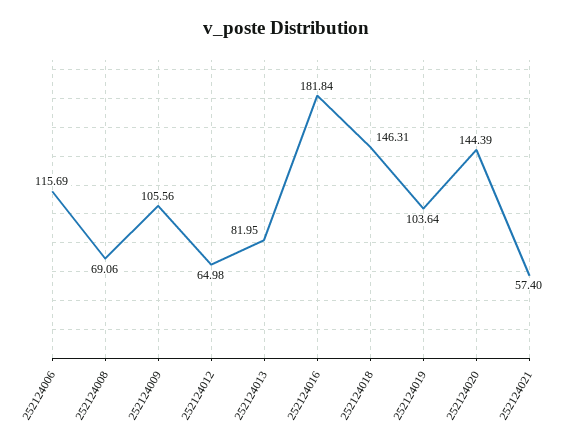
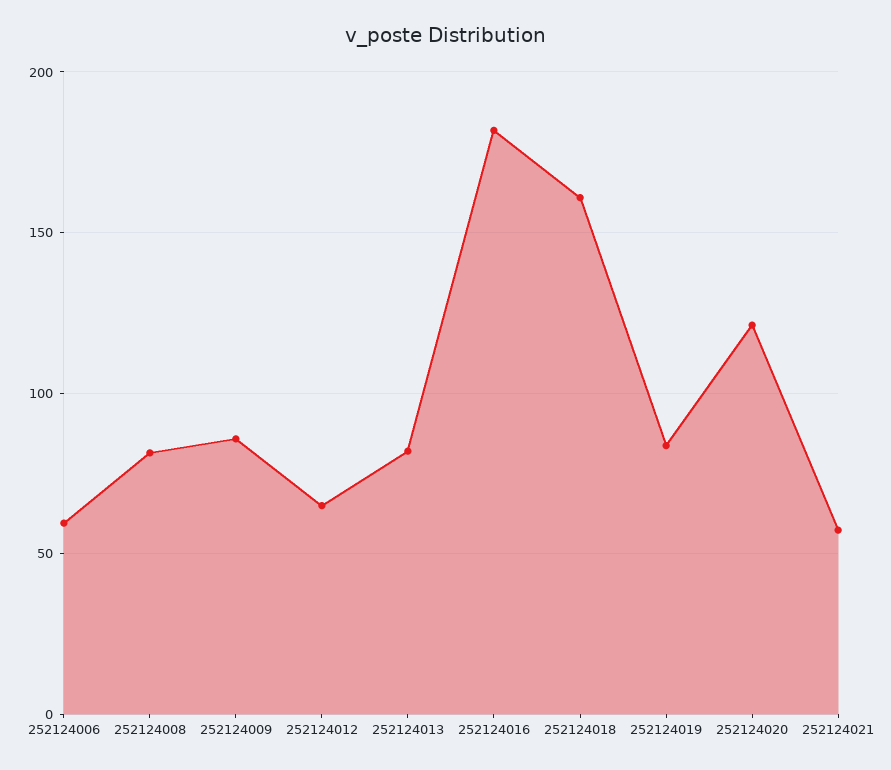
  {
-   "252124006": 115.69,
+   "252124006": 60,
-   "252124008": 69.06,
+   "252124008": 80,
-   "252124009": 105.56,
+   "252124009": 85,
    "252124012": 64.98,
    "252124013": 81.95,
    "252124016": 181.84,
-   "252124018": 146.31,
+   "252124018": 160,
-   "252124019": 103.64,
+   "252124019": 85,
-   "252124020": 144.39,
+   "252124020": 120,
    "252124021": 57.4
  }

